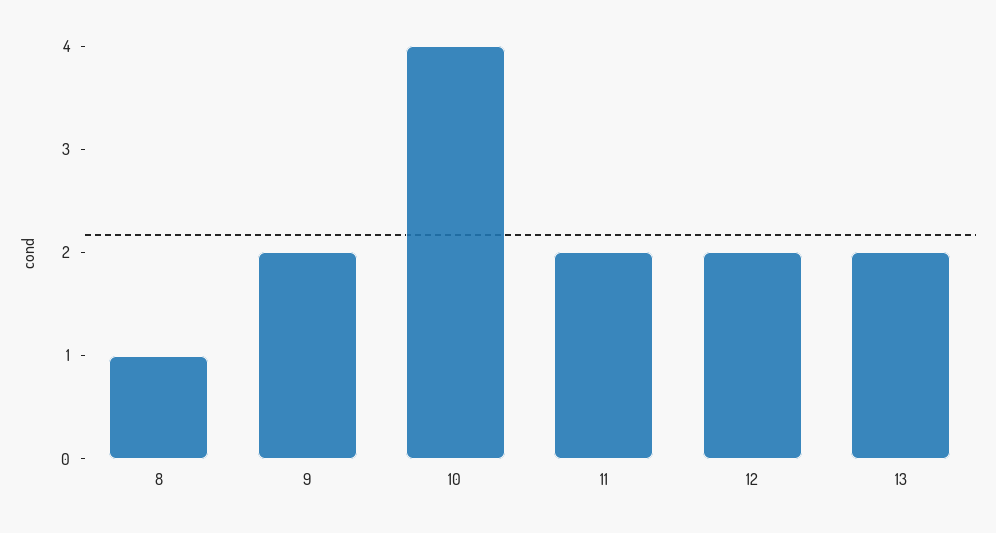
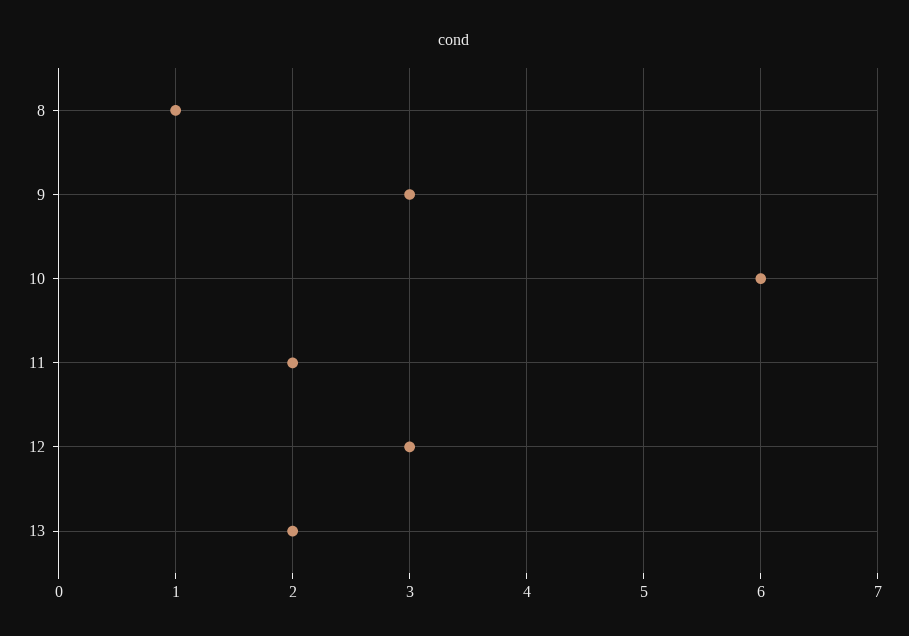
  {
    "8": 1,
-   "9": 2,
+   "9": 3,
-   "10": 4,
+   "10": 6,
    "11": 2,
-   "12": 2,
+   "12": 3,
    "13": 2
  }

